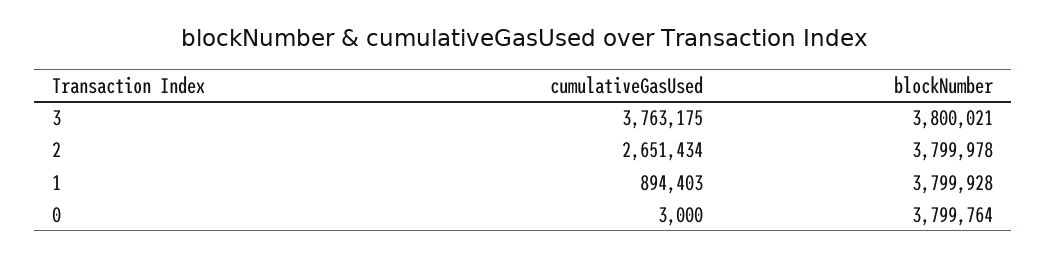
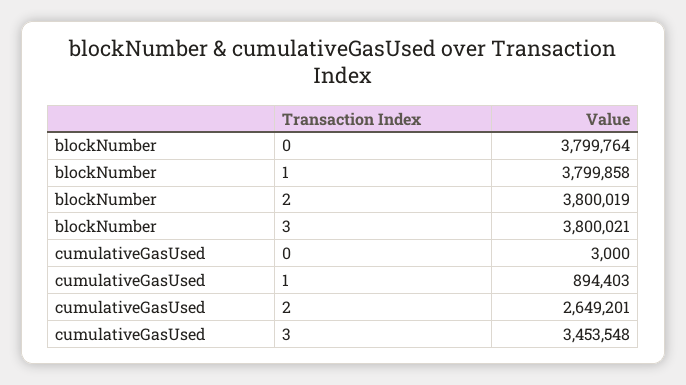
  {
    "cumulativeGasUsed": {
-     "3": 3763175,
+     "3": 3453548,
-     "2": 2651434,
+     "2": 2649201,
      "1": 894403,
      "0": 3000
    },
    "blockNumber": {
      "3": 3800021,
-     "2": 3799978,
+     "2": 3800019,
-     "1": 3799928,
+     "1": 3799858,
      "0": 3799764
    }
  }

